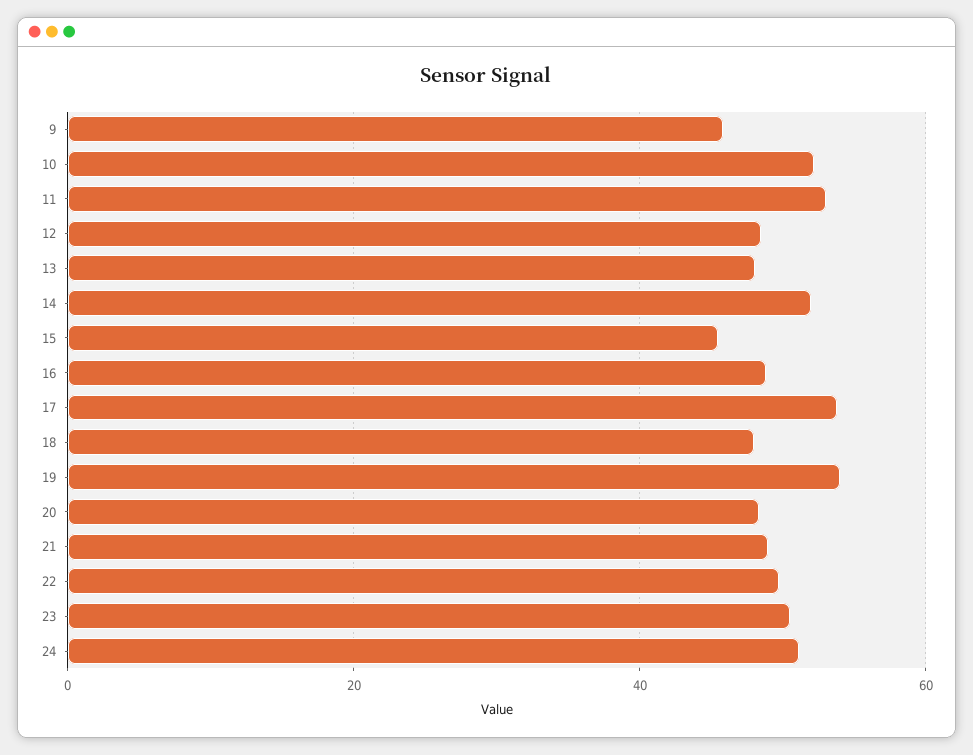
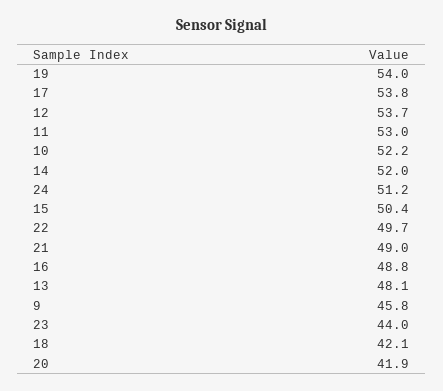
  {
    "9": 45.8,
    "10": 52.2,
    "11": 53,
-   "12": 48,
+   "12": 53.7,
    "13": 48.1,
    "14": 52,
-   "15": 46,
+   "15": 50.4,
    "16": 48.8,
    "17": 53.8,
-   "18": 48,
+   "18": 42.1,
    "19": 54,
-   "20": 48,
+   "20": 41.9,
    "21": 49,
    "22": 49.7,
-   "23": 50,
+   "23": 44,
    "24": 51.2
  }

